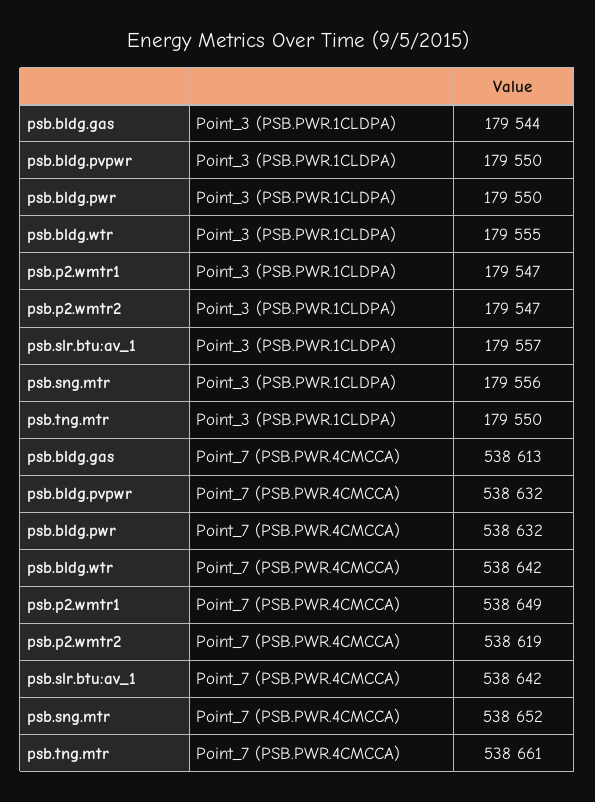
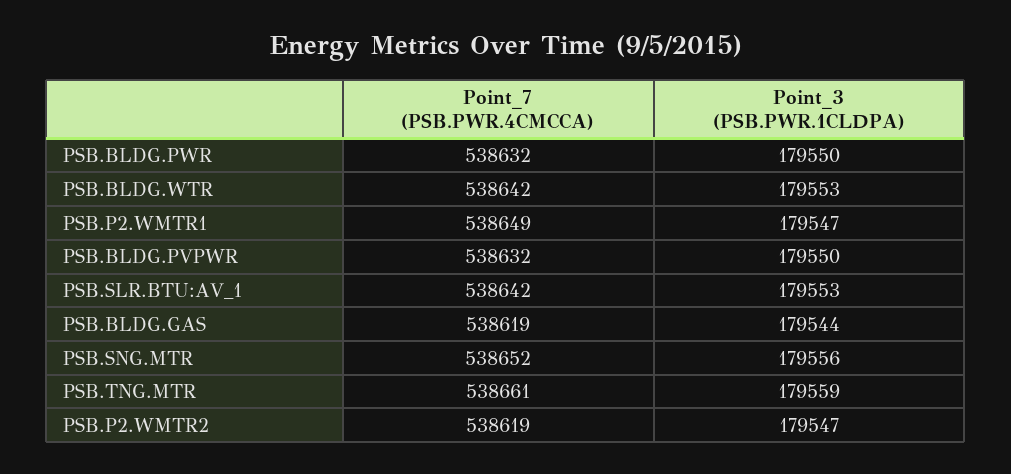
  {
    "psb.bldg.gas": {
      "Point_3 (PSB.PWR.1CLDPA)": 179544,
-     "Point_7 (PSB.PWR.4CMCCA)": 538613
+     "Point_7 (PSB.PWR.4CMCCA)": 538619
    },
    "psb.bldg.pvpwr": {
      "Point_3 (PSB.PWR.1CLDPA)": 179550,
      "Point_7 (PSB.PWR.4CMCCA)": 538632
    },
    "psb.bldg.pwr": {
      "Point_3 (PSB.PWR.1CLDPA)": 179550,
      "Point_7 (PSB.PWR.4CMCCA)": 538632
    },
    "psb.bldg.wtr": {
-     "Point_3 (PSB.PWR.1CLDPA)": 179555,
+     "Point_3 (PSB.PWR.1CLDPA)": 179553,
      "Point_7 (PSB.PWR.4CMCCA)": 538642
    },
    "psb.p2.wmtr1": {
      "Point_3 (PSB.PWR.1CLDPA)": 179547,
      "Point_7 (PSB.PWR.4CMCCA)": 538649
    },
    "psb.p2.wmtr2": {
      "Point_3 (PSB.PWR.1CLDPA)": 179547,
      "Point_7 (PSB.PWR.4CMCCA)": 538619
    },
    "psb.slr.btu:av_1": {
-     "Point_3 (PSB.PWR.1CLDPA)": 179557,
+     "Point_3 (PSB.PWR.1CLDPA)": 179553,
      "Point_7 (PSB.PWR.4CMCCA)": 538642
    },
    "psb.sng.mtr": {
      "Point_3 (PSB.PWR.1CLDPA)": 179556,
      "Point_7 (PSB.PWR.4CMCCA)": 538652
    },
    "psb.tng.mtr": {
-     "Point_3 (PSB.PWR.1CLDPA)": 179550,
+     "Point_3 (PSB.PWR.1CLDPA)": 179559,
      "Point_7 (PSB.PWR.4CMCCA)": 538661
    }
  }

